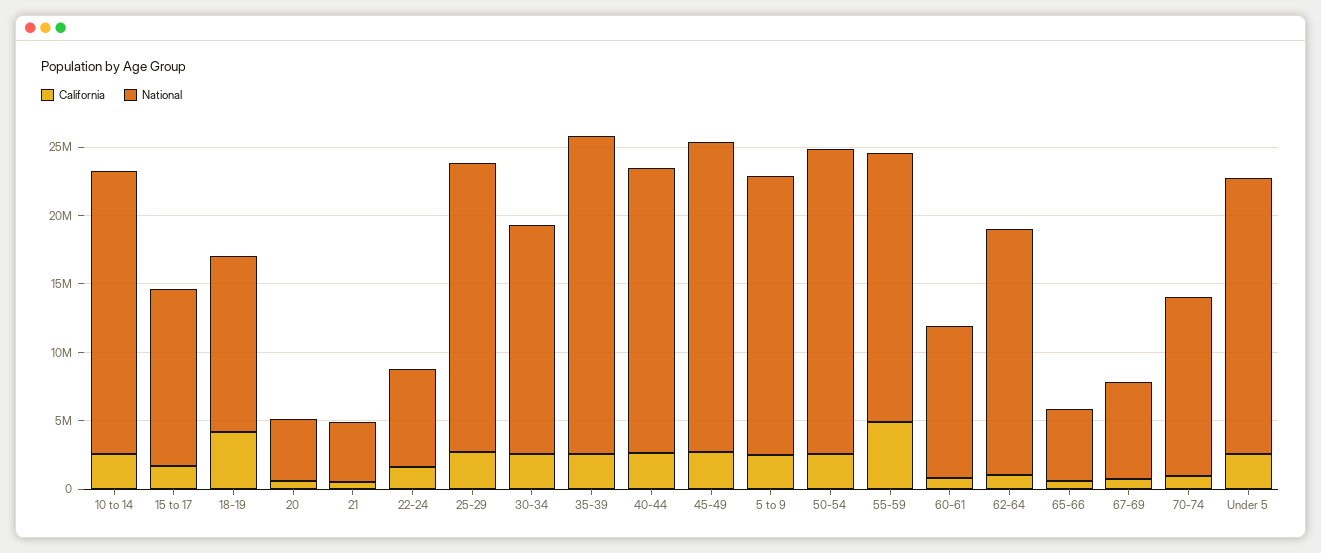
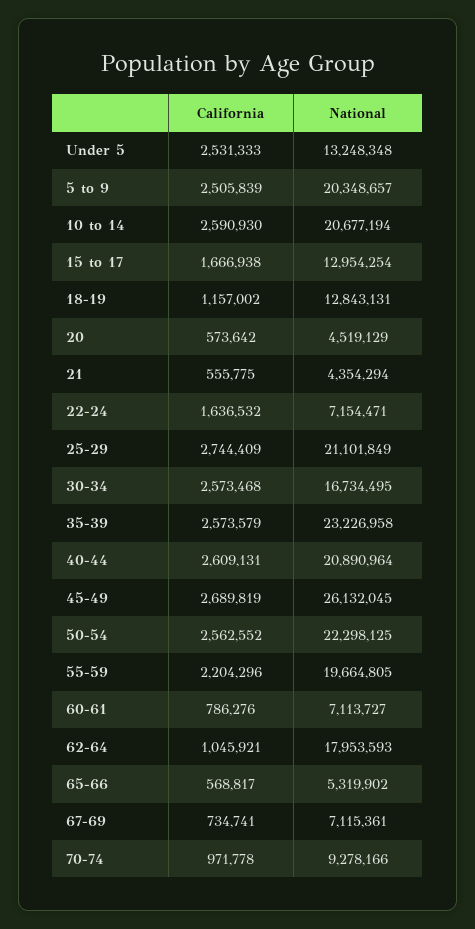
  {
    "California": {
      "10 to 14": 2590930,
      "15 to 17": 1666938,
-     "18-19": 4000000,
+     "18-19": 1157002,
      "20": 573642,
      "21": 555775,
      "22-24": 1636532,
      "25-29": 2744409,
      "30-34": 2573468,
      "35-39": 2573579,
      "40-44": 2609131,
      "45-49": 2689819,
      "5 to 9": 2505839,
      "50-54": 2562552,
-     "55-59": 5000000,
+     "55-59": 2204296,
      "60-61": 786276,
      "62-64": 1045921,
      "65-66": 568817,
      "67-69": 734741,
      "70-74": 971778,
      "Under 5": 2531333
    },
    "National": {
      "10 to 14": 20677194,
      "15 to 17": 12954254,
      "18-19": 12843131,
      "20": 4519129,
      "21": 4354294,
      "22-24": 7154471,
      "25-29": 21101849,
      "30-34": 16734495,
      "35-39": 23226958,
      "40-44": 20890964,
-     "45-49": 23000000,
+     "45-49": 26132045,
      "5 to 9": 20348657,
      "50-54": 22298125,
      "55-59": 19664805,
-     "60-61": 11000000,
+     "60-61": 7113727,
      "62-64": 17953593,
      "65-66": 5319902,
      "67-69": 7115361,
-     "70-74": 13000000,
+     "70-74": 9278166,
-     "Under 5": 20000000
+     "Under 5": 13248348
    }
  }

